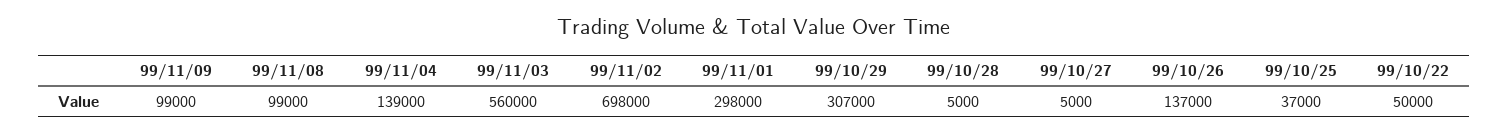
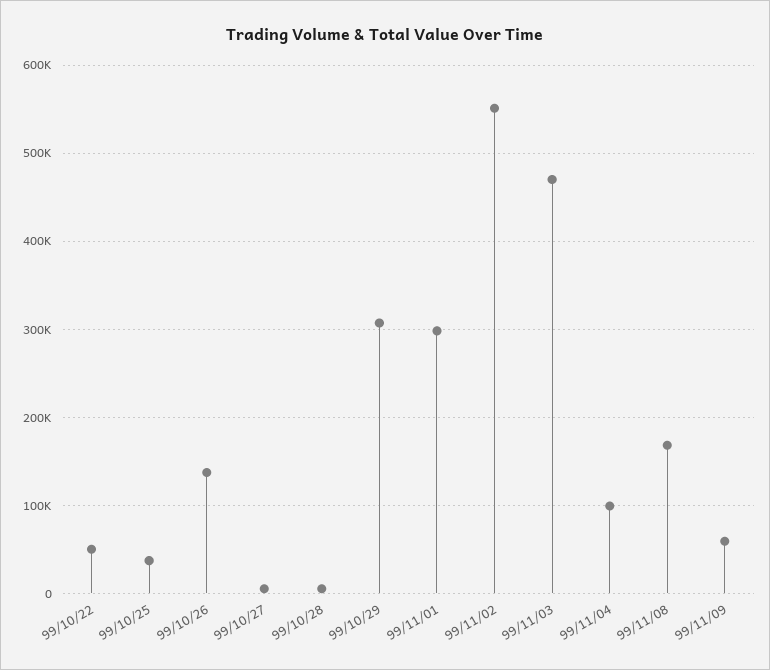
  {
-   "99/11/09": 99000,
+   "99/11/09": 60000,
-   "99/11/08": 99000,
+   "99/11/08": 170000,
-   "99/11/04": 139000,
+   "99/11/04": 100000,
-   "99/11/03": 560000,
+   "99/11/03": 470000,
-   "99/11/02": 698000,
+   "99/11/02": 550000,
    "99/11/01": 298000,
    "99/10/29": 307000,
    "99/10/28": 5000,
    "99/10/27": 5000,
    "99/10/26": 137000,
    "99/10/25": 37000,
    "99/10/22": 50000
  }

